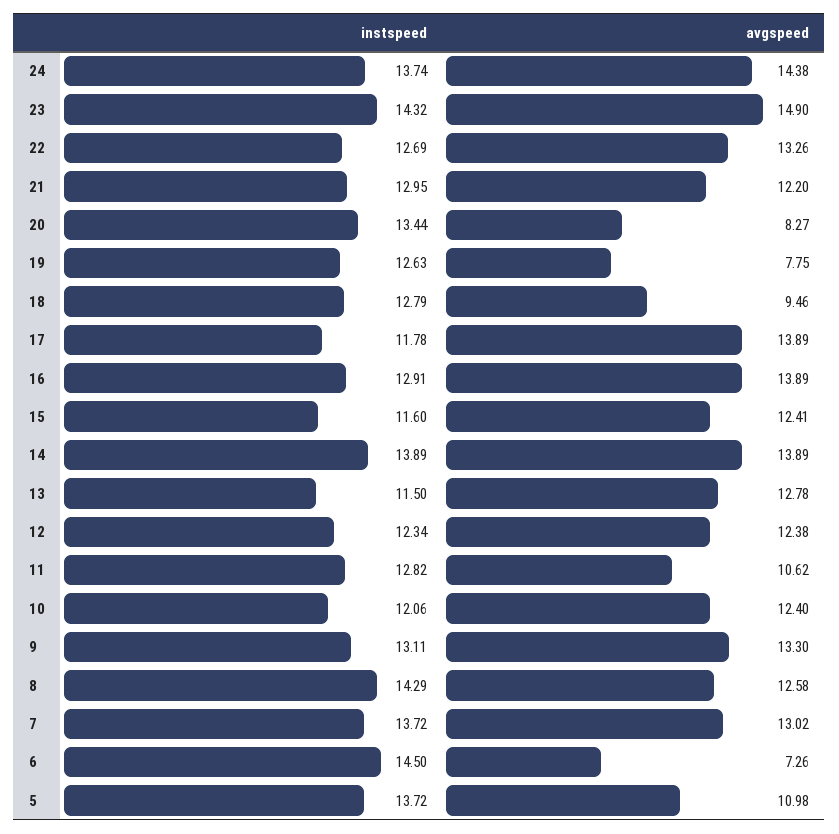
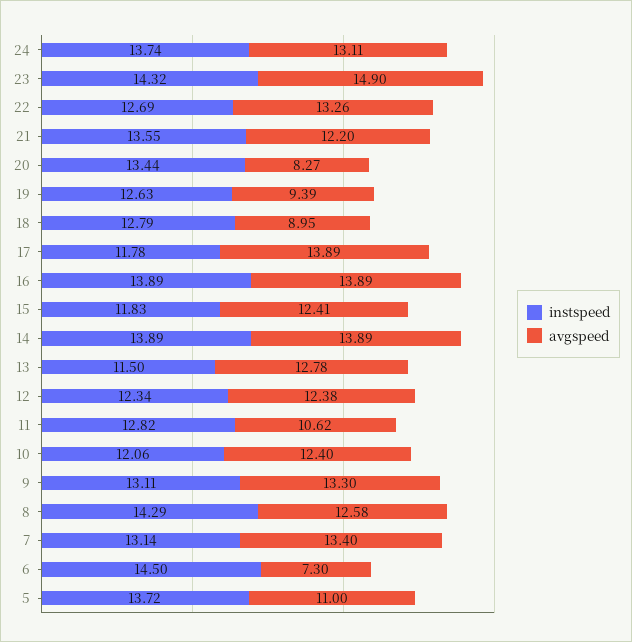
  {
    "instspeed": {
      "24": 13.74,
      "23": 14.32,
      "22": 12.69,
-     "21": 12.95,
+     "21": 13.55,
      "20": 13.44,
      "19": 12.63,
      "18": 12.79,
      "17": 11.78,
-     "16": 12.91,
+     "16": 13.89,
-     "15": 11.6,
+     "15": 11.83,
      "14": 13.89,
      "13": 11.5,
      "12": 12.34,
      "11": 12.82,
      "10": 12.06,
      "9": 13.11,
      "8": 14.29,
-     "7": 13.72,
+     "7": 13.14,
      "6": 14.5,
      "5": 13.72
    },
    "avgspeed": {
-     "24": 14.38,
+     "24": 13.11,
      "23": 14.9,
      "22": 13.26,
      "21": 12.2,
      "20": 8.27,
-     "19": 7.75,
+     "19": 9.39,
-     "18": 9.46,
+     "18": 8.95,
      "17": 13.89,
      "16": 13.89,
      "15": 12.41,
      "14": 13.89,
      "13": 12.78,
      "12": 12.38,
      "11": 10.62,
      "10": 12.4,
      "9": 13.3,
      "8": 12.58,
-     "7": 13.02,
+     "7": 13.4,
-     "6": 7.26,
+     "6": 7.3,
-     "5": 10.98
+     "5": 11
    }
  }

